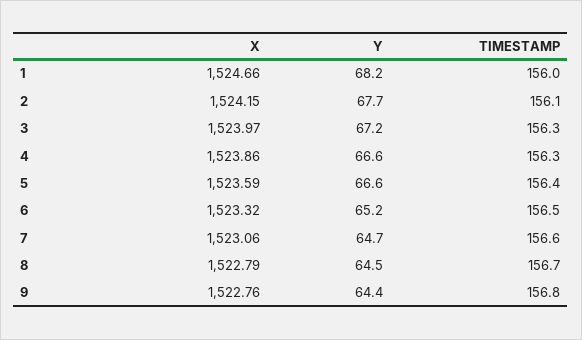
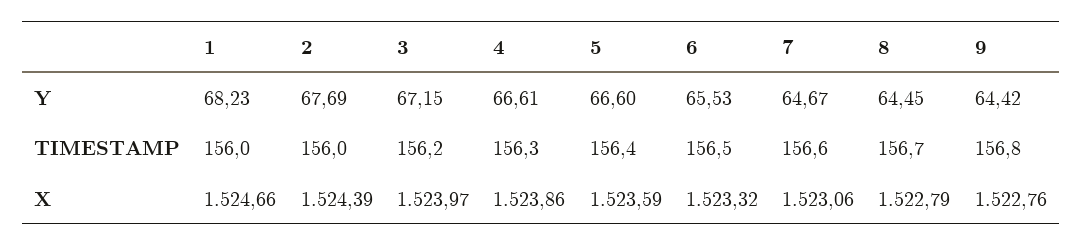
  {
    "X": {
      "1": 1524.66,
-     "2": 1524.15,
+     "2": 1524.39,
      "3": 1523.97,
      "4": 1523.86,
      "5": 1523.59,
      "6": 1523.32,
      "7": 1523.06,
      "8": 1522.79,
      "9": 1522.76
    },
    "Y": {
      "1": 68.23,
      "2": 67.69,
      "3": 67.15,
      "4": 66.61,
      "5": 66.6,
-     "6": 65.2,
+     "6": 65.53,
      "7": 64.67,
      "8": 64.45,
      "9": 64.42
    },
    "TIMESTAMP": {
      "1": 156,
-     "2": 156.1,
+     "2": 156,
-     "3": 156.3,
+     "3": 156.2,
      "4": 156.3,
      "5": 156.4,
      "6": 156.5,
      "7": 156.6,
      "8": 156.7,
      "9": 156.8
    }
  }

